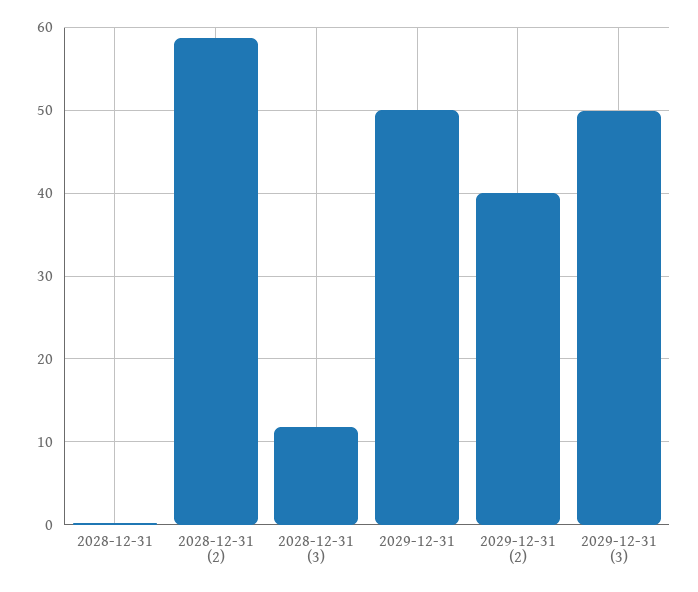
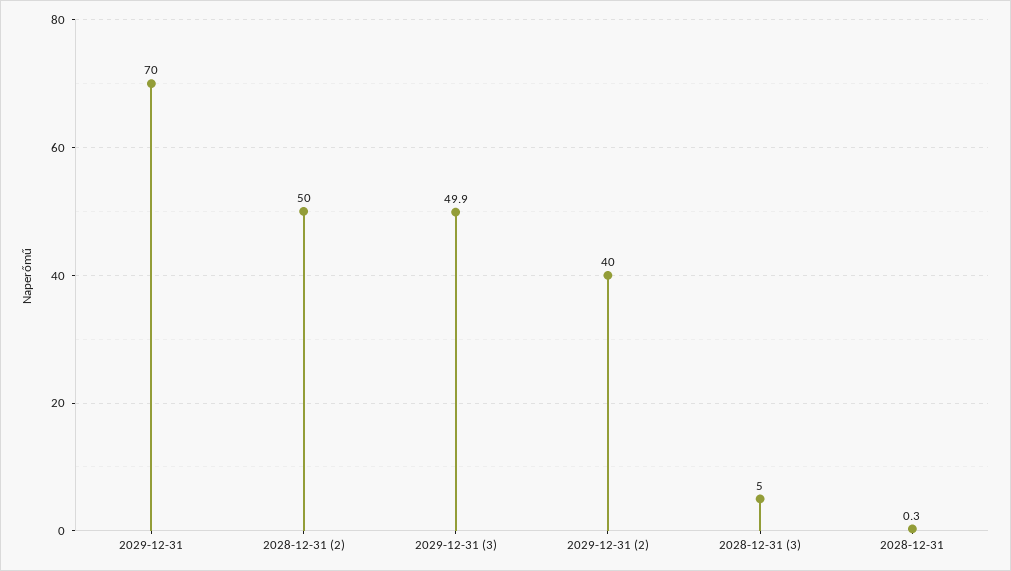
  {
    "2028-12-31": 0.3,
-   "2028-12-31 (2)": 59,
+   "2028-12-31 (2)": 50,
-   "2028-12-31 (3)": 12,
+   "2028-12-31 (3)": 5,
-   "2029-12-31": 50,
+   "2029-12-31": 70,
    "2029-12-31 (2)": 40,
    "2029-12-31 (3)": 49.9
  }

